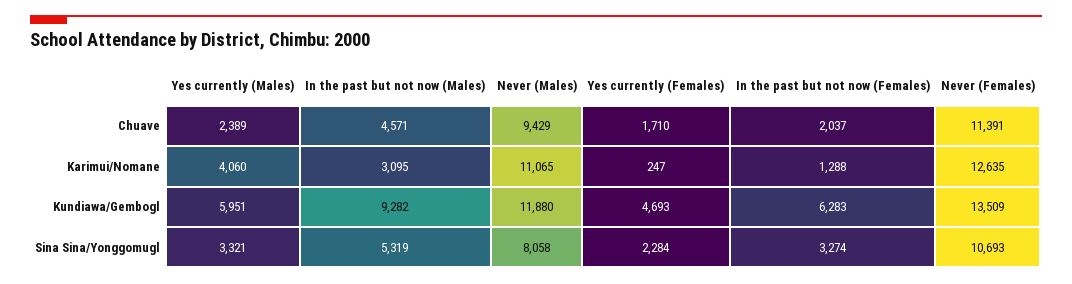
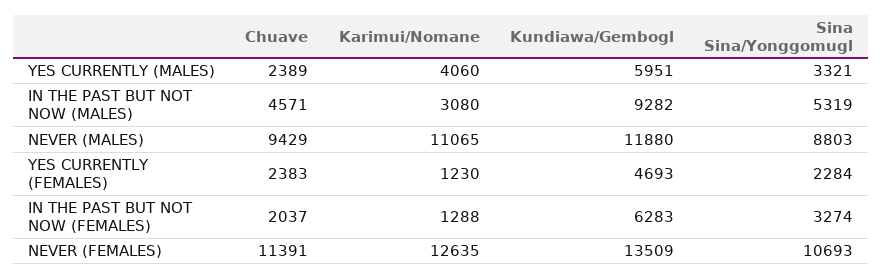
  {
    "Yes currently (Males)": {
      "Chuave": 2389,
      "Karimui/Nomane": 4060,
      "Kundiawa/Gembogl": 5951,
      "Sina Sina/Yonggomugl": 3321
    },
    "In the past but not now (Males)": {
      "Chuave": 4571,
-     "Karimui/Nomane": 3095,
+     "Karimui/Nomane": 3080,
      "Kundiawa/Gembogl": 9282,
      "Sina Sina/Yonggomugl": 5319
    },
    "Never (Males)": {
      "Chuave": 9429,
      "Karimui/Nomane": 11065,
      "Kundiawa/Gembogl": 11880,
-     "Sina Sina/Yonggomugl": 8058
+     "Sina Sina/Yonggomugl": 8803
    },
    "Yes currently (Females)": {
-     "Chuave": 1710,
+     "Chuave": 2383,
-     "Karimui/Nomane": 247,
+     "Karimui/Nomane": 1230,
      "Kundiawa/Gembogl": 4693,
      "Sina Sina/Yonggomugl": 2284
    },
    "In the past but not now (Females)": {
      "Chuave": 2037,
      "Karimui/Nomane": 1288,
      "Kundiawa/Gembogl": 6283,
      "Sina Sina/Yonggomugl": 3274
    },
    "Never (Females)": {
      "Chuave": 11391,
      "Karimui/Nomane": 12635,
      "Kundiawa/Gembogl": 13509,
      "Sina Sina/Yonggomugl": 10693
    }
  }

